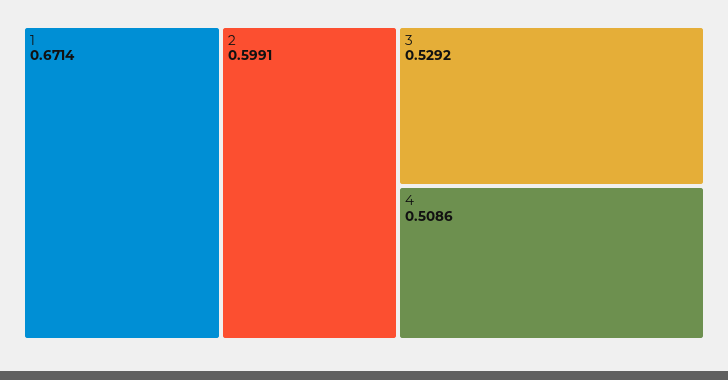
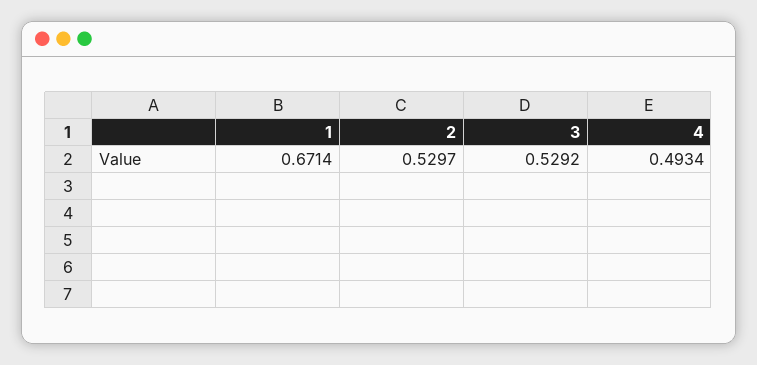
  {
    "1": 0.6714,
-   "2": 0.5991,
+   "2": 0.5297,
    "3": 0.5292,
-   "4": 0.5086
+   "4": 0.4934
  }

